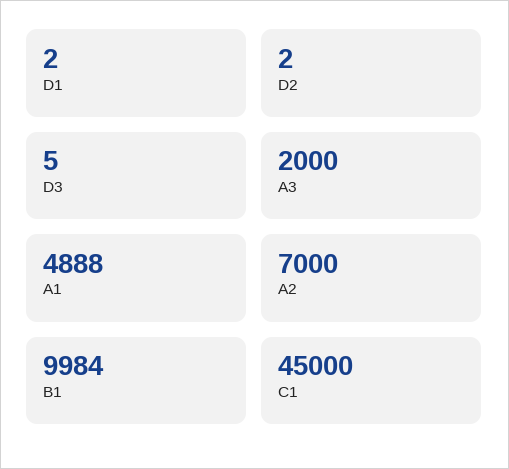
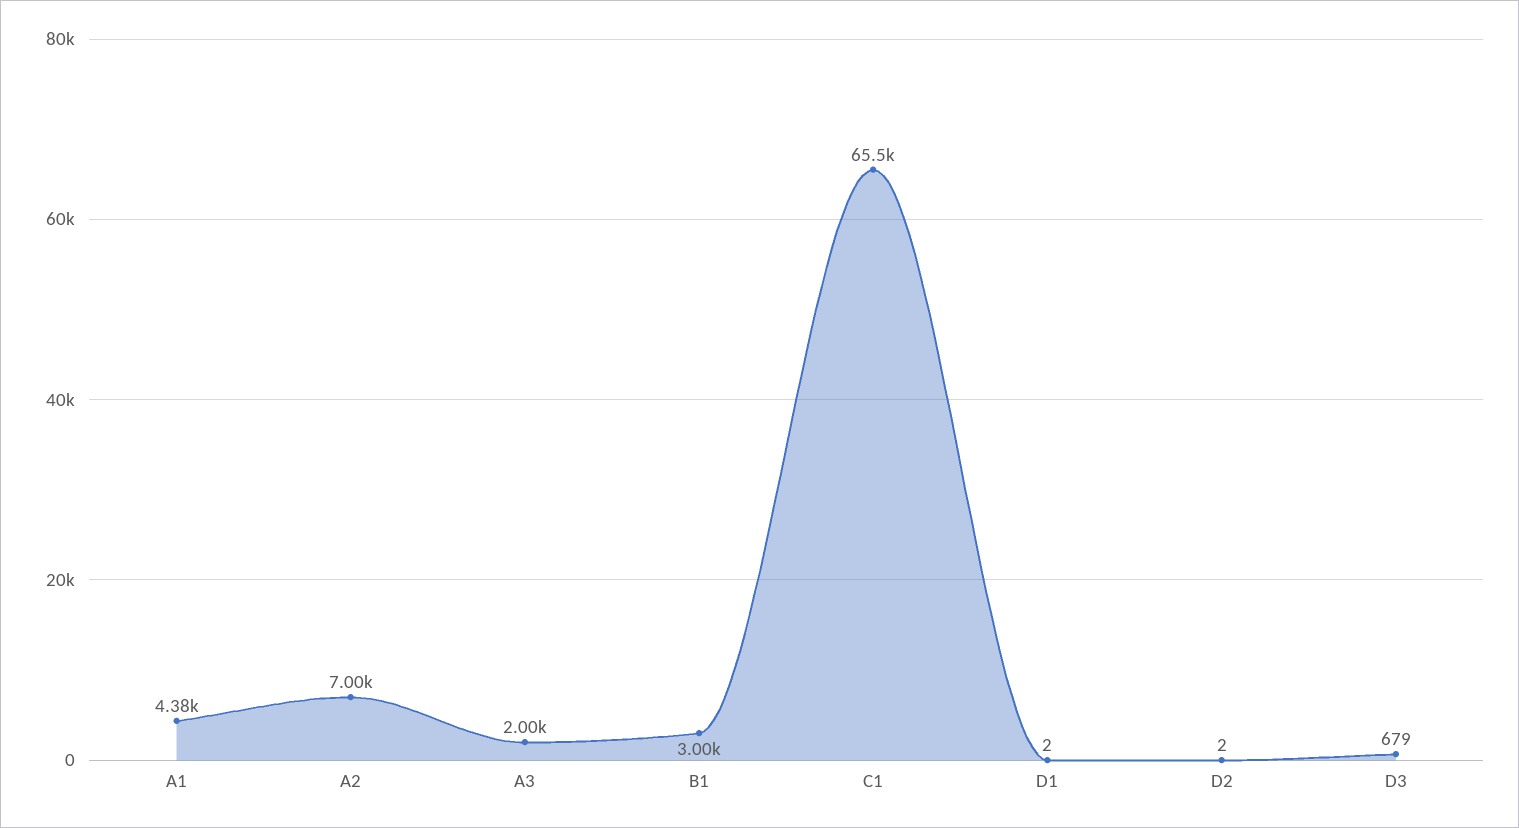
  {
    "D1": 2,
    "D2": 2,
-   "D3": 5,
+   "D3": 679,
    "A3": 2000,
-   "A1": 4888,
+   "A1": 4380,
    "A2": 7000,
-   "B1": 9984,
+   "B1": 3000,
-   "C1": 45000
+   "C1": 65500
  }

